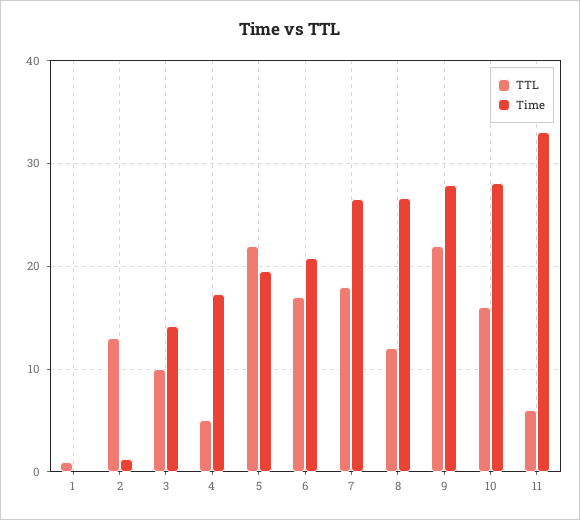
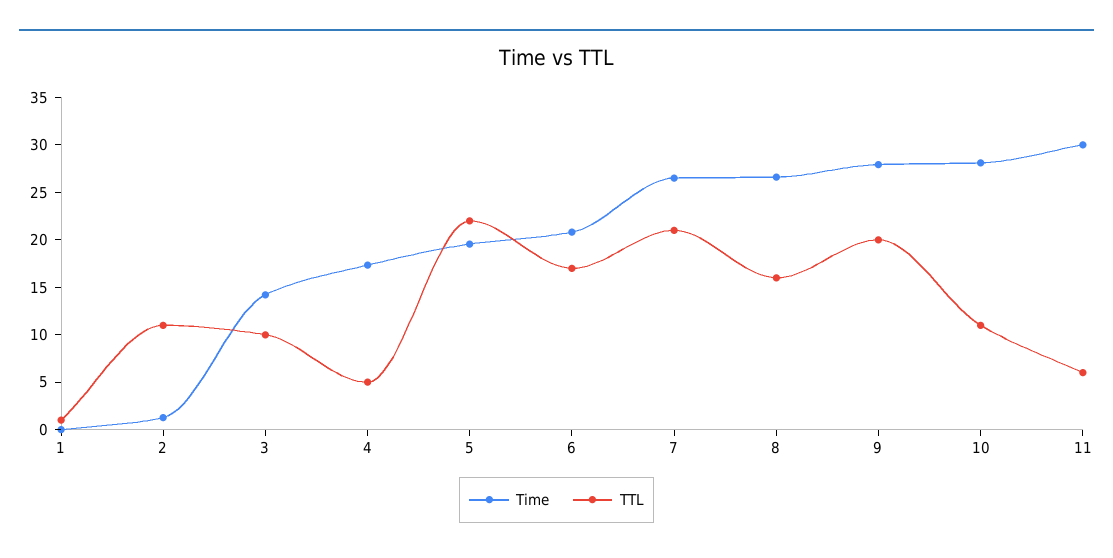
  {
    "TTL": {
      "1": 1,
-     "2": 13,
+     "2": 11,
      "3": 10,
      "4": 5,
      "5": 22,
      "6": 17,
-     "7": 18,
+     "7": 21,
-     "8": 12,
+     "8": 16,
-     "9": 22,
+     "9": 20,
-     "10": 16,
+     "10": 11,
      "11": 6
    },
    "Time": {
      "1": 0,
      "2": 1,
      "3": 14,
      "4": 17,
      "5": 20,
      "6": 21,
      "7": 27,
      "8": 27,
      "9": 28,
      "10": 28,
-     "11": 33
+     "11": 30
    }
  }

